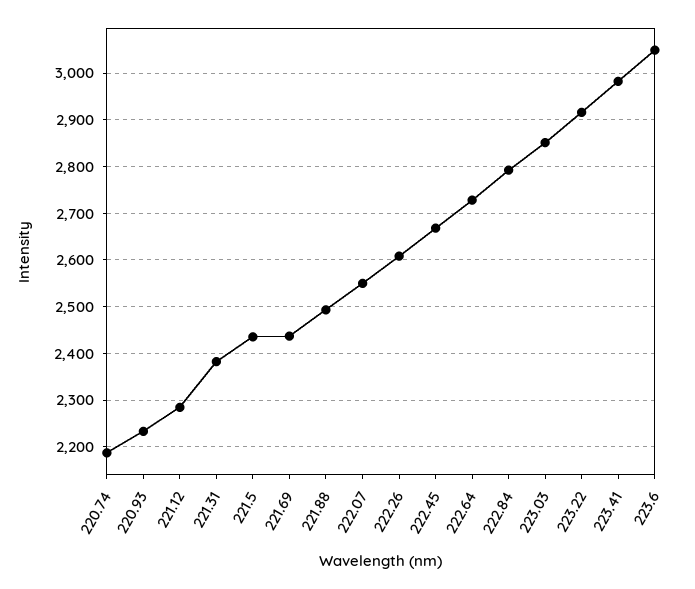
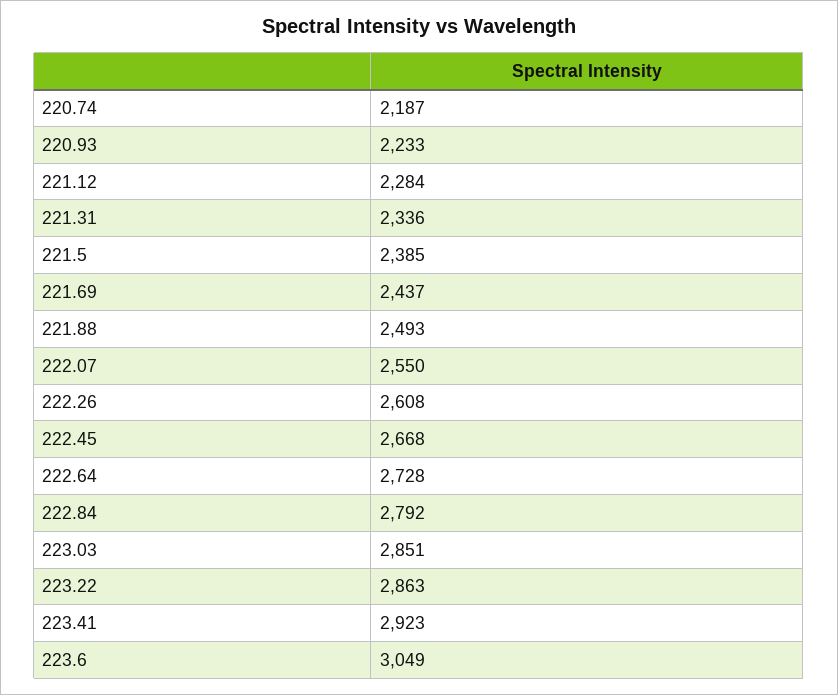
  {
    "220.74": 2187,
    "220.93": 2233,
    "221.12": 2284,
-   "221.31": 2380,
+   "221.31": 2336,
-   "221.5": 2440,
+   "221.5": 2385,
    "221.69": 2437,
    "221.88": 2493,
    "222.07": 2550,
    "222.26": 2608,
    "222.45": 2668,
    "222.64": 2728,
    "222.84": 2792,
    "223.03": 2851,
-   "223.22": 2920,
+   "223.22": 2863,
-   "223.41": 2980,
+   "223.41": 2923,
    "223.6": 3049
  }

